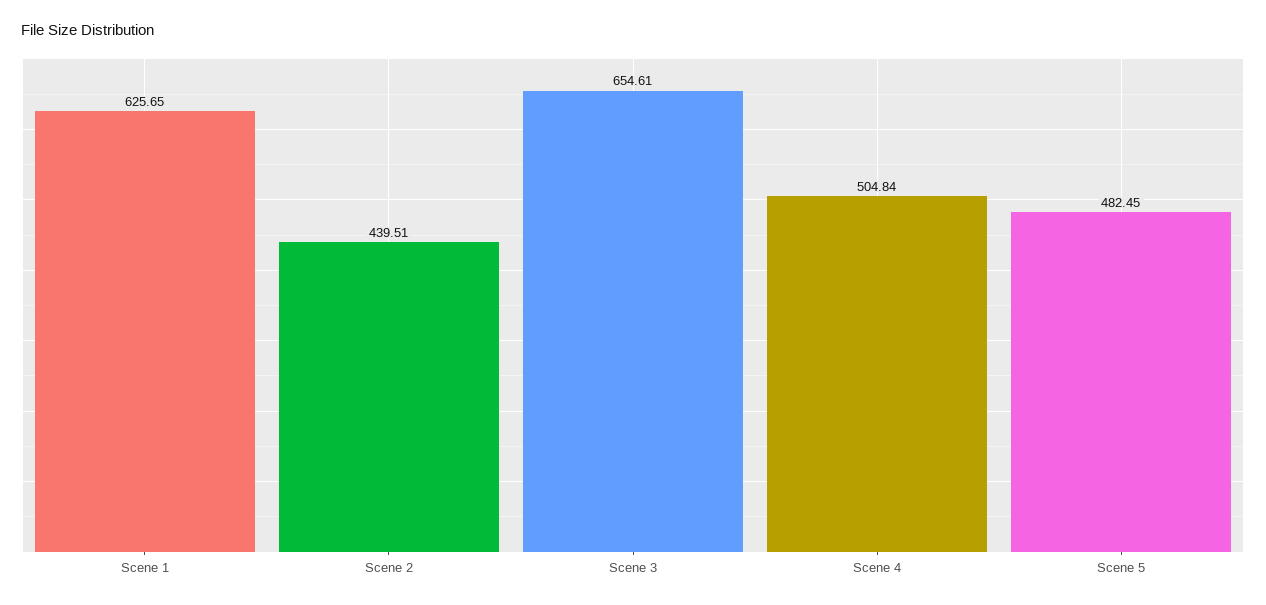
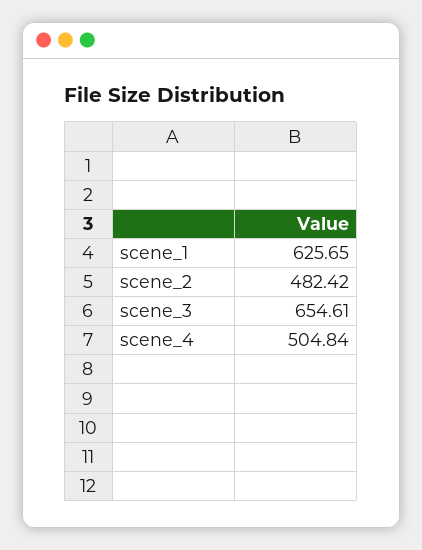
  {
    "Scene 1": 625.65,
-   "Scene 2": 439.51,
+   "Scene 2": 482.42,
    "Scene 3": 654.61,
-   "Scene 4": 504.84,
+   "Scene 4": 504.84
-   "Scene 5": 482.45
  }

